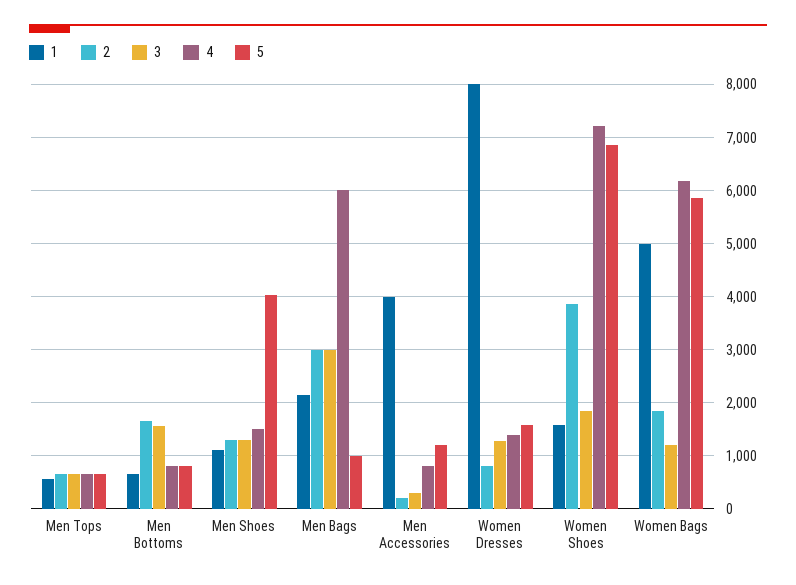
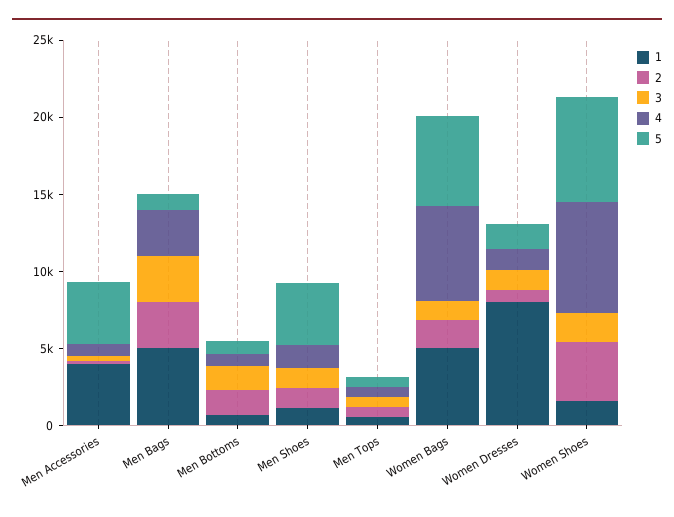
  {
    "1": {
      "Men Tops": 600,
      "Men Bottoms": 600,
      "Men Shoes": 1200,
-     "Men Bags": 2200,
+     "Men Bags": 5000,
      "Men Accessories": 4000,
      "Women Dresses": 8000,
      "Women Shoes": 1600,
      "Women Bags": 5000
    },
    "2": {
      "Men Tops": 600,
      "Men Bottoms": 1600,
      "Men Shoes": 1400,
      "Men Bags": 3000,
      "Men Accessories": 200,
      "Women Dresses": 800,
      "Women Shoes": 3800,
      "Women Bags": 1800
    },
    "3": {
      "Men Tops": 600,
      "Men Bottoms": 1600,
      "Men Shoes": 1400,
      "Men Bags": 3000,
      "Men Accessories": 400,
      "Women Dresses": 1200,
      "Women Shoes": 1800,
      "Women Bags": 1200
    },
    "4": {
      "Men Tops": 600,
      "Men Bottoms": 800,
      "Men Shoes": 1600,
-     "Men Bags": 6000,
+     "Men Bags": 3000,
      "Men Accessories": 800,
      "Women Dresses": 1400,
      "Women Shoes": 7200,
      "Women Bags": 6200
    },
    "5": {
      "Men Tops": 600,
      "Men Bottoms": 800,
      "Men Shoes": 4000,
      "Men Bags": 1000,
-     "Men Accessories": 1200,
+     "Men Accessories": 4000,
      "Women Dresses": 1600,
      "Women Shoes": 6800,
      "Women Bags": 5800
    }
  }

